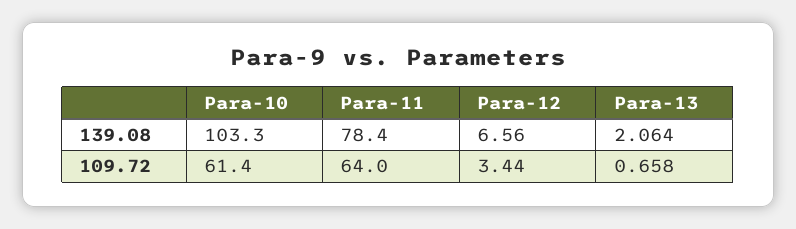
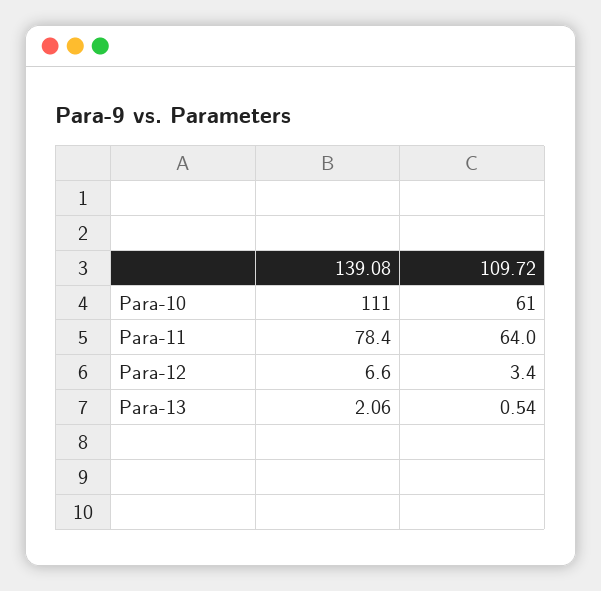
  {
    "Para-10": {
-     "139.08": 103.3,
+     "139.08": 111,
      "109.72": 61.4
    },
    "Para-11": {
      "139.08": 78.4,
      "109.72": 64
    },
    "Para-12": {
      "139.08": 6.56,
      "109.72": 3.44
    },
    "Para-13": {
      "139.08": 2.064,
-     "109.72": 0.658
+     "109.72": 0.54
    }
  }

